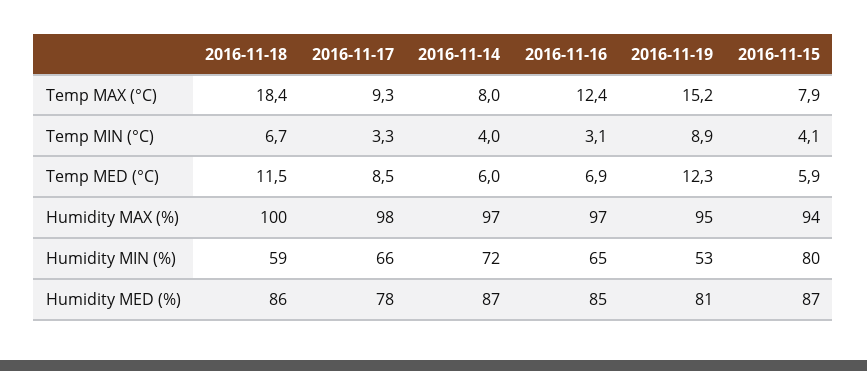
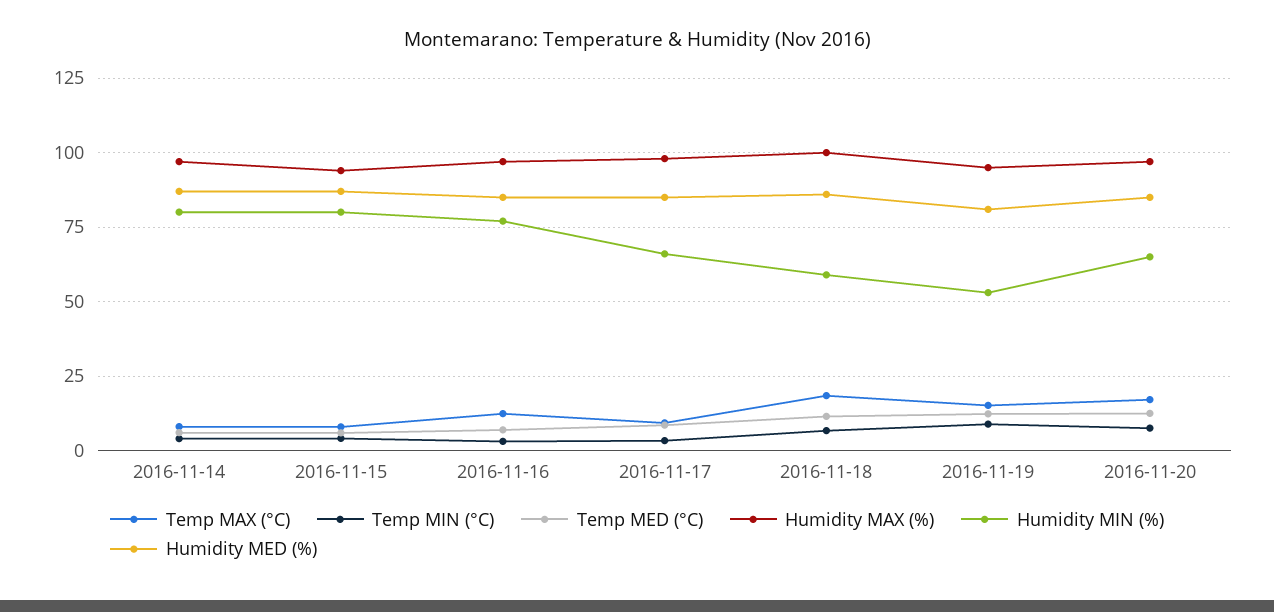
  {
    "Temp MAX (°C)": {
      "2016-11-18": 18.4,
      "2016-11-17": 9.3,
      "2016-11-14": 8,
      "2016-11-16": 12.4,
      "2016-11-19": 15.2,
-     "2016-11-15": 7.9
+     "2016-11-15": 7.9,
+     "2016-11-20": 17.5
    },
    "Temp MIN (°C)": {
      "2016-11-18": 6.7,
      "2016-11-17": 3.3,
      "2016-11-14": 4,
      "2016-11-16": 3.1,
      "2016-11-19": 8.9,
-     "2016-11-15": 4.1
+     "2016-11-15": 4.1,
+     "2016-11-20": 7.5
    },
    "Temp MED (°C)": {
      "2016-11-18": 11.5,
      "2016-11-17": 8.5,
      "2016-11-14": 6,
      "2016-11-16": 6.9,
      "2016-11-19": 12.3,
-     "2016-11-15": 5.9
+     "2016-11-15": 5.9,
+     "2016-11-20": 12.5
    },
    "Humidity MAX (%)": {
      "2016-11-18": 100,
      "2016-11-17": 98,
      "2016-11-14": 97,
      "2016-11-16": 97,
      "2016-11-19": 95,
-     "2016-11-15": 94
+     "2016-11-15": 94,
+     "2016-11-20": 97.5
    },
    "Humidity MIN (%)": {
      "2016-11-18": 59,
      "2016-11-17": 66,
-     "2016-11-14": 72,
+     "2016-11-14": 80,
-     "2016-11-16": 65,
+     "2016-11-16": 77.5,
      "2016-11-19": 53,
-     "2016-11-15": 80
+     "2016-11-15": 80,
+     "2016-11-20": 65
    },
    "Humidity MED (%)": {
      "2016-11-18": 86,
-     "2016-11-17": 78,
+     "2016-11-17": 85,
      "2016-11-14": 87,
      "2016-11-16": 85,
      "2016-11-19": 81,
-     "2016-11-15": 87
+     "2016-11-15": 87,
+     "2016-11-20": 85
    }
  }

